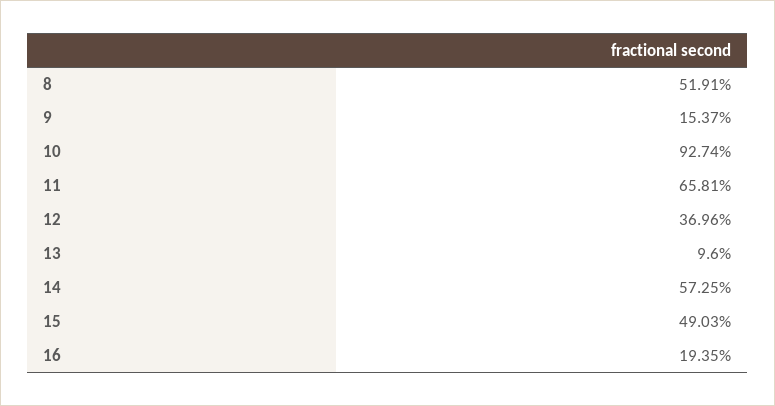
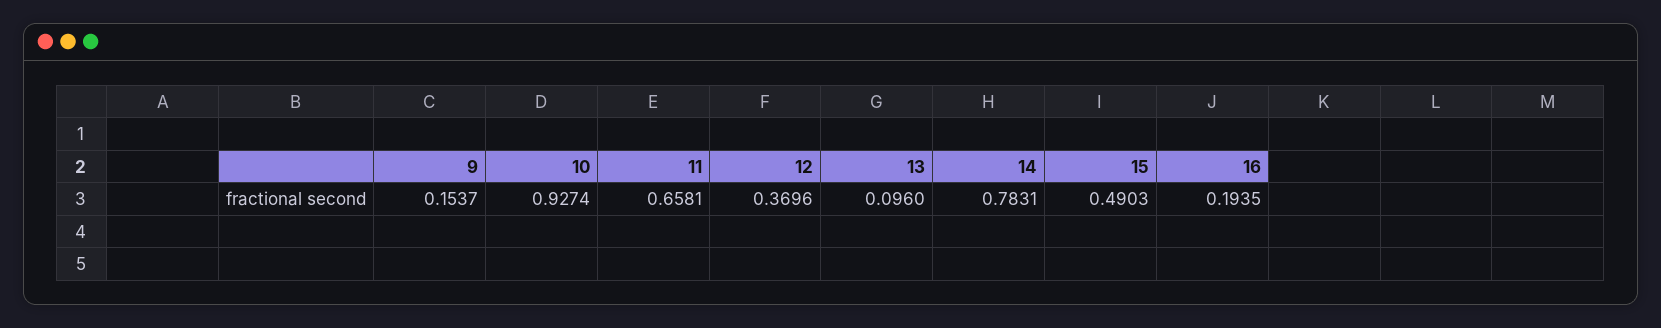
  {
-   "8": 0.5191,
    "9": 0.1537,
    "10": 0.9274,
    "11": 0.6581,
    "12": 0.3696,
    "13": 0.096,
-   "14": 0.5725,
+   "14": 0.7831,
    "15": 0.4903,
    "16": 0.1935
  }

